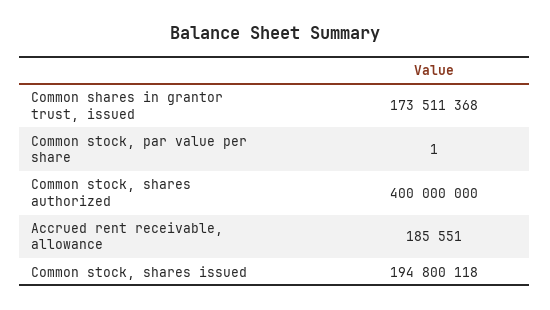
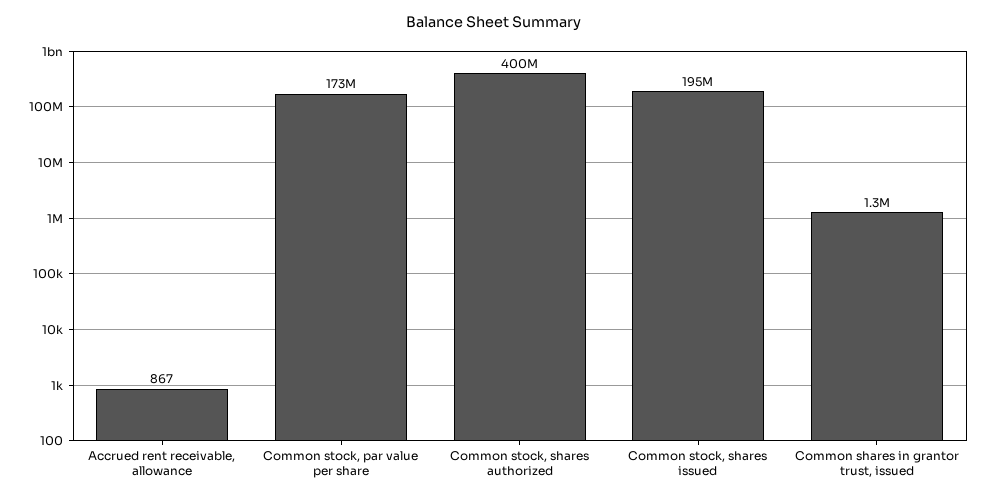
  {
-   "Common shares in grantor trust, issued": 173511368,
+   "Common shares in grantor trust, issued": 1300000,
-   "Common stock, par value per share": 1,
+   "Common stock, par value per share": 173000000,
    "Common stock, shares authorized": 400000000,
-   "Accrued rent receivable, allowance": 185551,
+   "Accrued rent receivable, allowance": 867,
    "Common stock, shares issued": 194800118
  }

